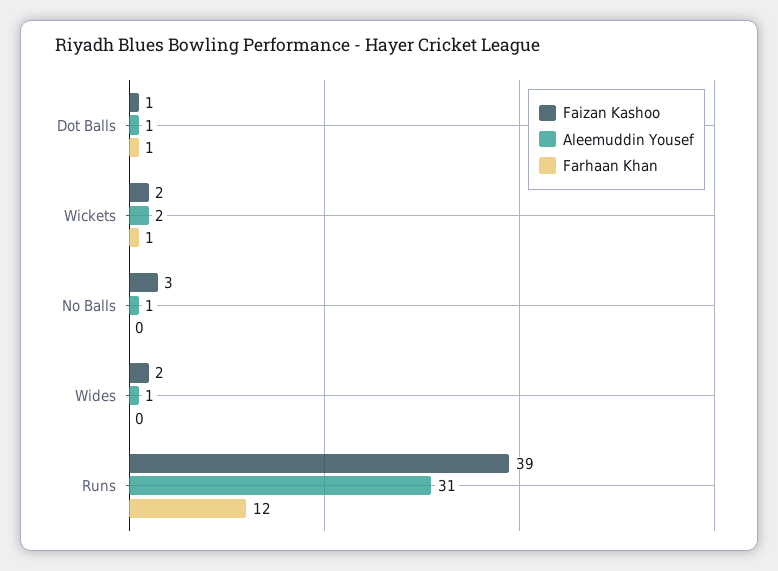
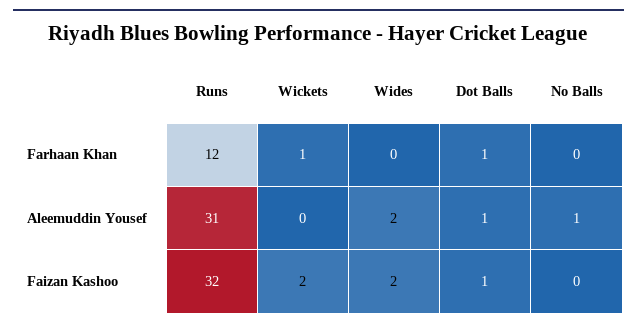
  {
    "Faizan Kashoo": {
      "Dot Balls": 1,
      "Wickets": 2,
-     "No Balls": 3,
+     "No Balls": 0,
      "Wides": 2,
-     "Runs": 39
+     "Runs": 32
    },
    "Aleemuddin Yousef": {
      "Dot Balls": 1,
-     "Wickets": 2,
+     "Wickets": 0,
      "No Balls": 1,
-     "Wides": 1,
+     "Wides": 2,
      "Runs": 31
    },
    "Farhaan Khan": {
      "Dot Balls": 1,
      "Wickets": 1,
      "No Balls": 0,
      "Wides": 0,
      "Runs": 12
    }
  }

